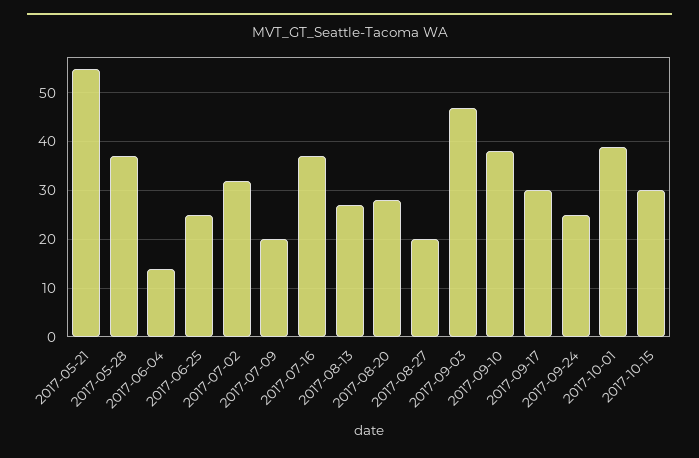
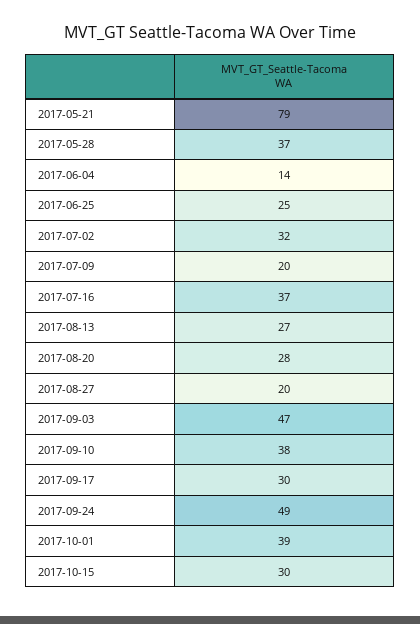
  {
-   "2017-05-21": 55,
+   "2017-05-21": 79,
    "2017-05-28": 37,
    "2017-06-04": 14,
    "2017-06-25": 25,
    "2017-07-02": 32,
    "2017-07-09": 20,
    "2017-07-16": 37,
    "2017-08-13": 27,
    "2017-08-20": 28,
    "2017-08-27": 20,
    "2017-09-03": 47,
    "2017-09-10": 38,
    "2017-09-17": 30,
-   "2017-09-24": 25,
+   "2017-09-24": 49,
    "2017-10-01": 39,
    "2017-10-15": 30
  }

